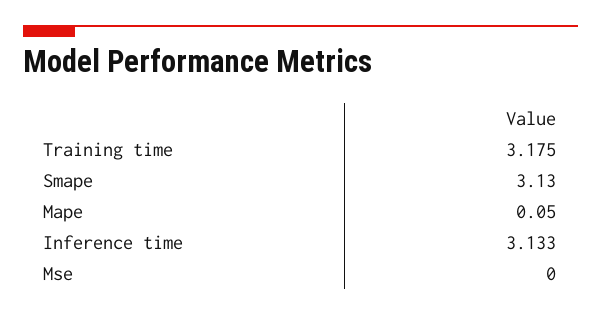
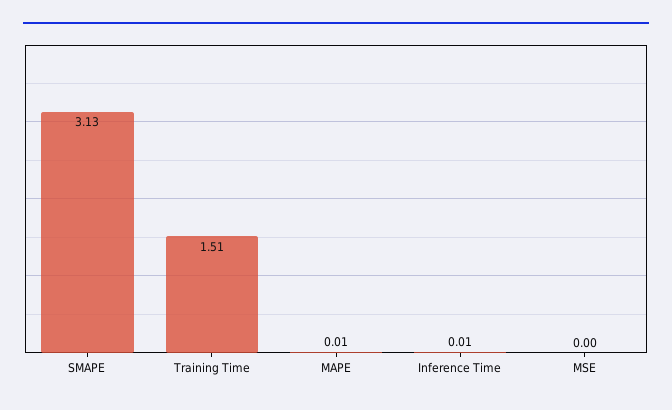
  {
-   "Training time": 3.175,
+   "Training time": 1.51,
    "Smape": 3.13,
-   "Mape": 0.05,
+   "Mape": 0.01,
-   "Inference time": 3.133,
+   "Inference time": 0.01,
    "Mse": 0
  }

